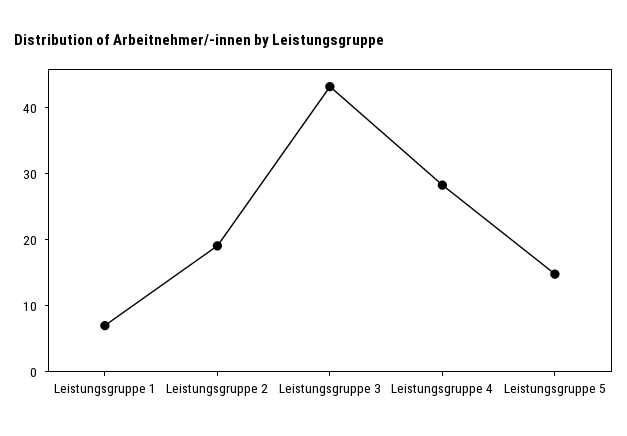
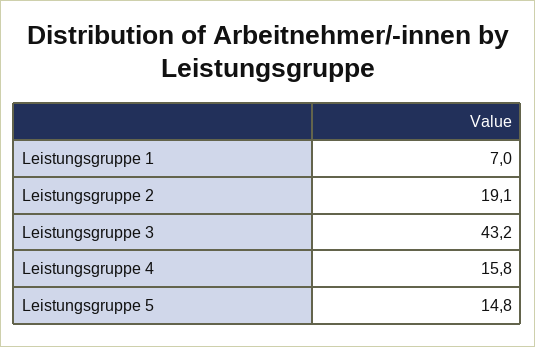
  {
    "Leistungsgruppe 1": 7,
    "Leistungsgruppe 2": 19.1,
    "Leistungsgruppe 3": 43.2,
-   "Leistungsgruppe 4": 28,
+   "Leistungsgruppe 4": 15.8,
    "Leistungsgruppe 5": 14.8
  }

